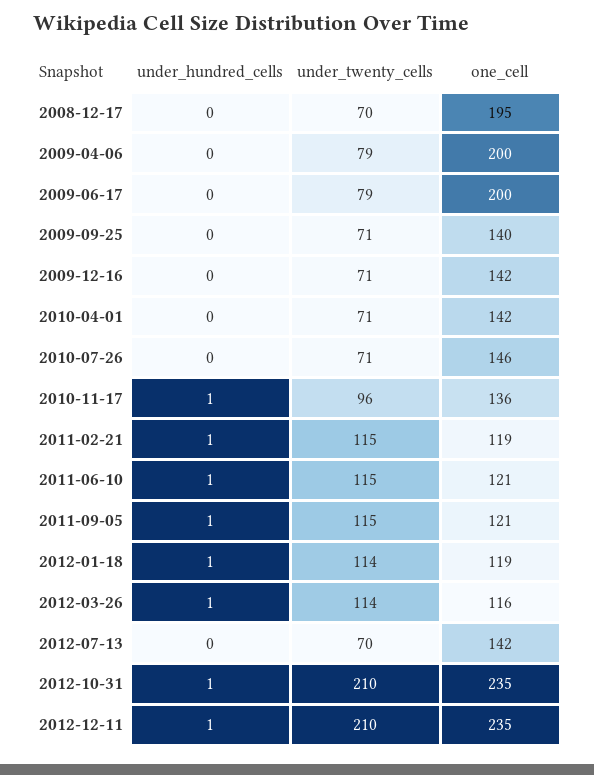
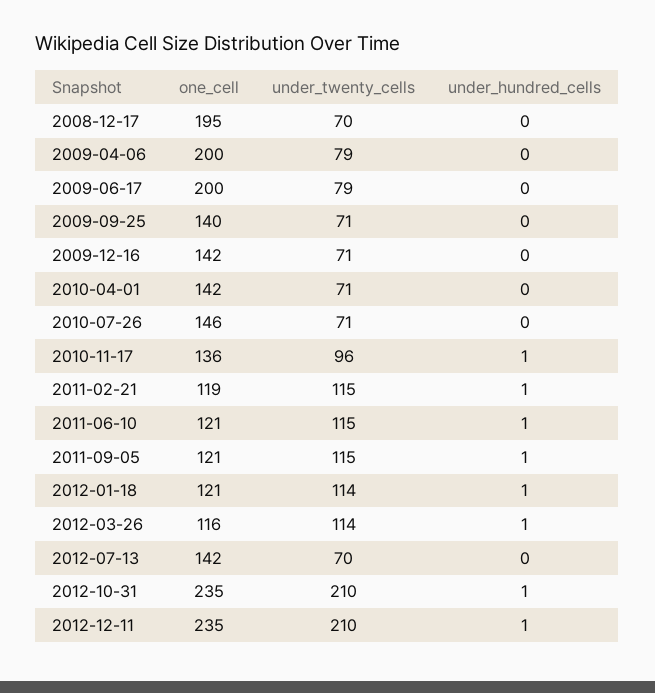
  {
    "under_hundred_cells": {
      "2008-12-17": 0,
      "2009-04-06": 0,
      "2009-06-17": 0,
      "2009-09-25": 0,
      "2009-12-16": 0,
      "2010-04-01": 0,
      "2010-07-26": 0,
      "2010-11-17": 1,
      "2011-02-21": 1,
      "2011-06-10": 1,
      "2011-09-05": 1,
      "2012-01-18": 1,
      "2012-03-26": 1,
      "2012-07-13": 0,
      "2012-10-31": 1,
      "2012-12-11": 1
    },
    "under_twenty_cells": {
      "2008-12-17": 70,
      "2009-04-06": 79,
      "2009-06-17": 79,
      "2009-09-25": 71,
      "2009-12-16": 71,
      "2010-04-01": 71,
      "2010-07-26": 71,
      "2010-11-17": 96,
      "2011-02-21": 115,
      "2011-06-10": 115,
      "2011-09-05": 115,
      "2012-01-18": 114,
      "2012-03-26": 114,
      "2012-07-13": 70,
      "2012-10-31": 210,
      "2012-12-11": 210
    },
    "one_cell": {
      "2008-12-17": 195,
      "2009-04-06": 200,
      "2009-06-17": 200,
      "2009-09-25": 140,
      "2009-12-16": 142,
      "2010-04-01": 142,
      "2010-07-26": 146,
      "2010-11-17": 136,
      "2011-02-21": 119,
      "2011-06-10": 121,
      "2011-09-05": 121,
-     "2012-01-18": 119,
+     "2012-01-18": 121,
      "2012-03-26": 116,
      "2012-07-13": 142,
      "2012-10-31": 235,
      "2012-12-11": 235
    }
  }

